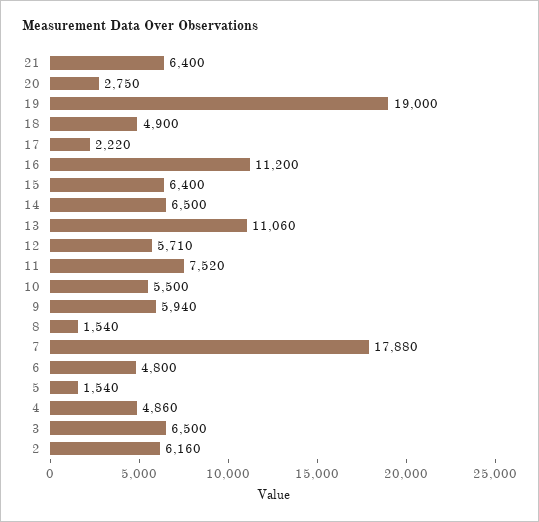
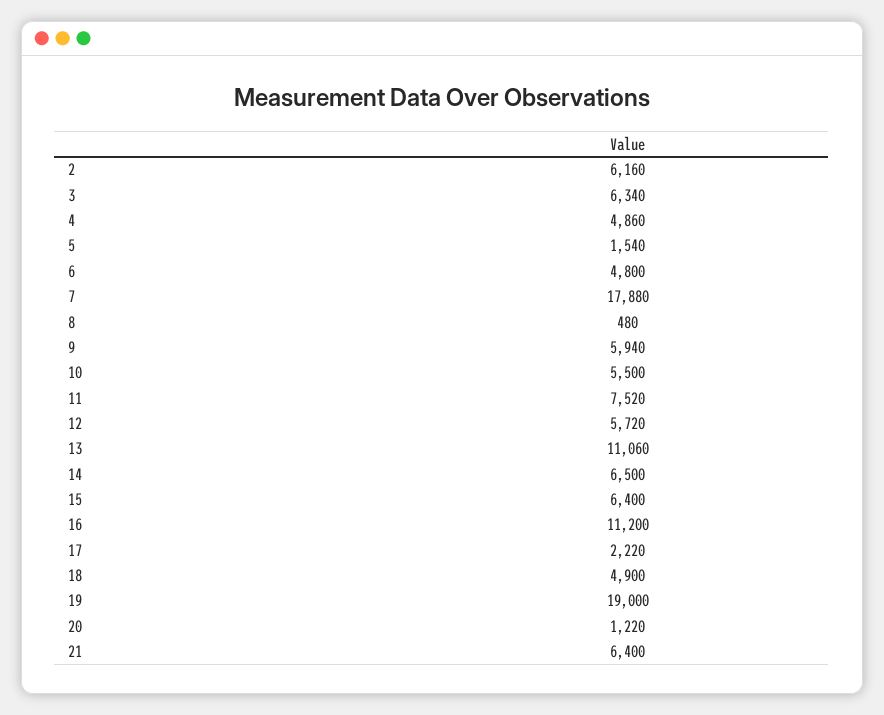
  {
    "21": 6400,
-   "20": 2750,
+   "20": 1220,
    "19": 19000,
    "18": 4900,
    "17": 2220,
    "16": 11200,
    "15": 6400,
    "14": 6500,
    "13": 11060,
-   "12": 5710,
+   "12": 5720,
    "11": 7520,
    "10": 5500,
    "9": 5940,
-   "8": 1540,
+   "8": 480,
    "7": 17880,
    "6": 4800,
    "5": 1540,
    "4": 4860,
-   "3": 6500,
+   "3": 6340,
    "2": 6160
  }

